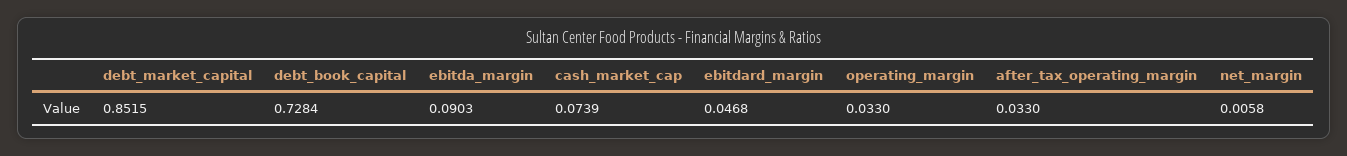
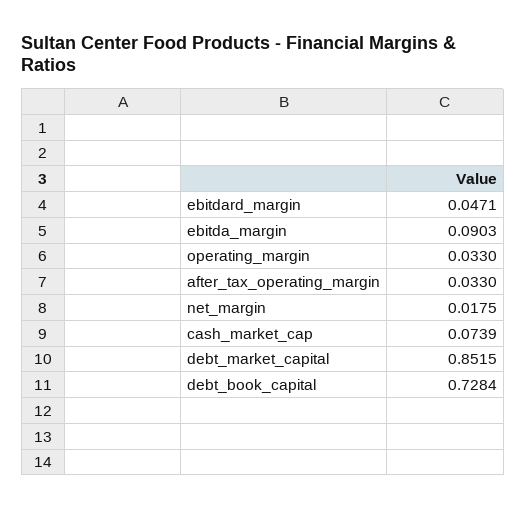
  {
    "debt_market_capital": 0.8515,
    "debt_book_capital": 0.7284,
    "ebitda_margin": 0.0903,
    "cash_market_cap": 0.0739,
-   "ebitdard_margin": 0.0468,
+   "ebitdard_margin": 0.0471,
    "operating_margin": 0.033,
    "after_tax_operating_margin": 0.033,
-   "net_margin": 0.0058
+   "net_margin": 0.0175
  }

